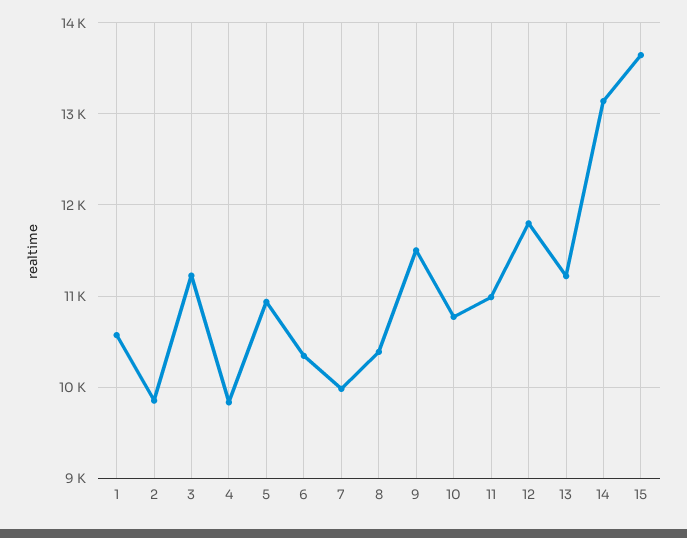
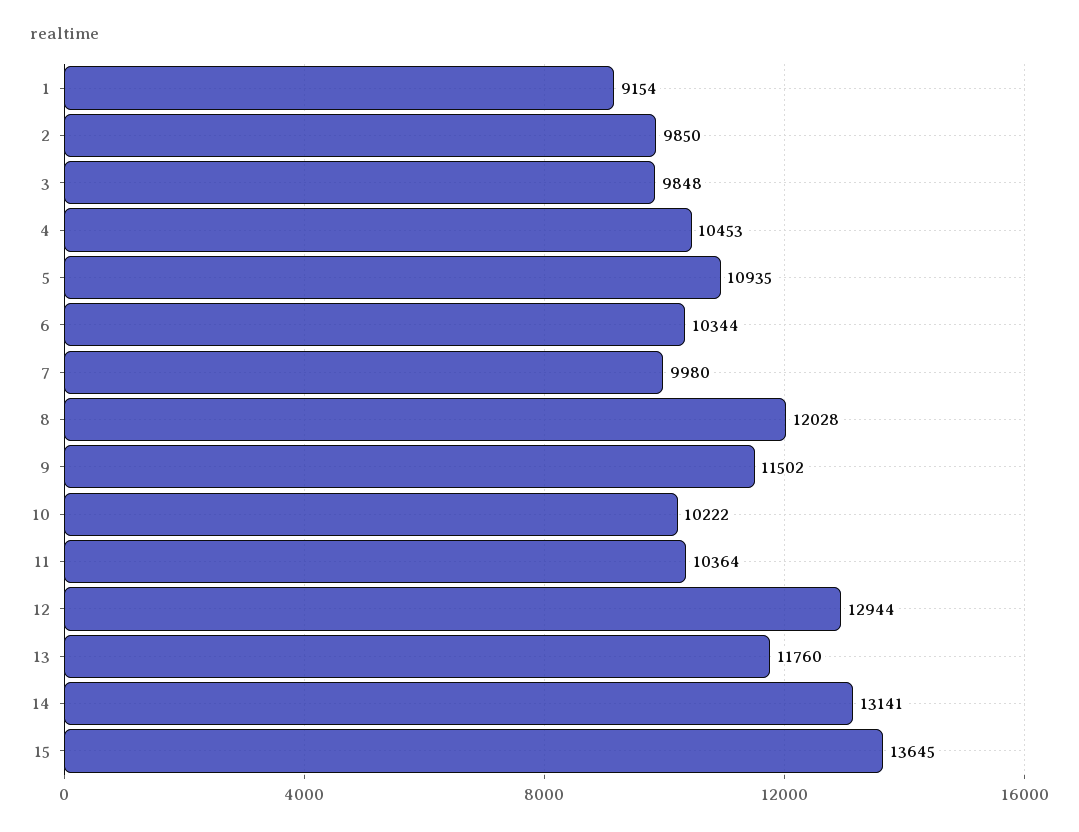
  {
-   "1": 10600,
+   "1": 9154,
    "2": 9850,
-   "3": 11200,
+   "3": 9848,
-   "4": 9800,
+   "4": 10453,
    "5": 10935,
    "6": 10344,
    "7": 9980,
-   "8": 10400,
+   "8": 12028,
    "9": 11502,
-   "10": 10800,
+   "10": 10222,
-   "11": 11000,
+   "11": 10364,
-   "12": 11800,
+   "12": 12944,
-   "13": 11200,
+   "13": 11760,
    "14": 13141,
    "15": 13645
  }

